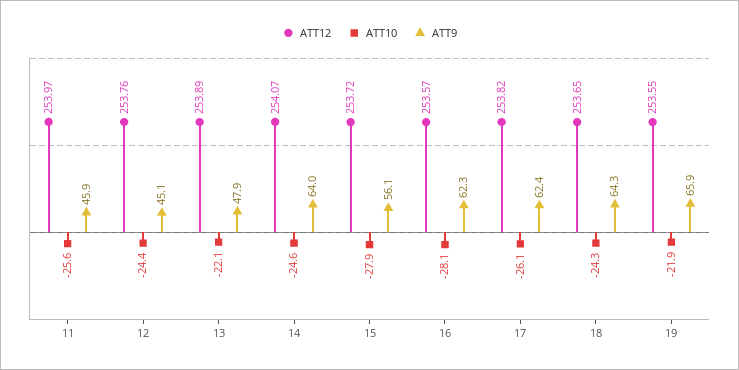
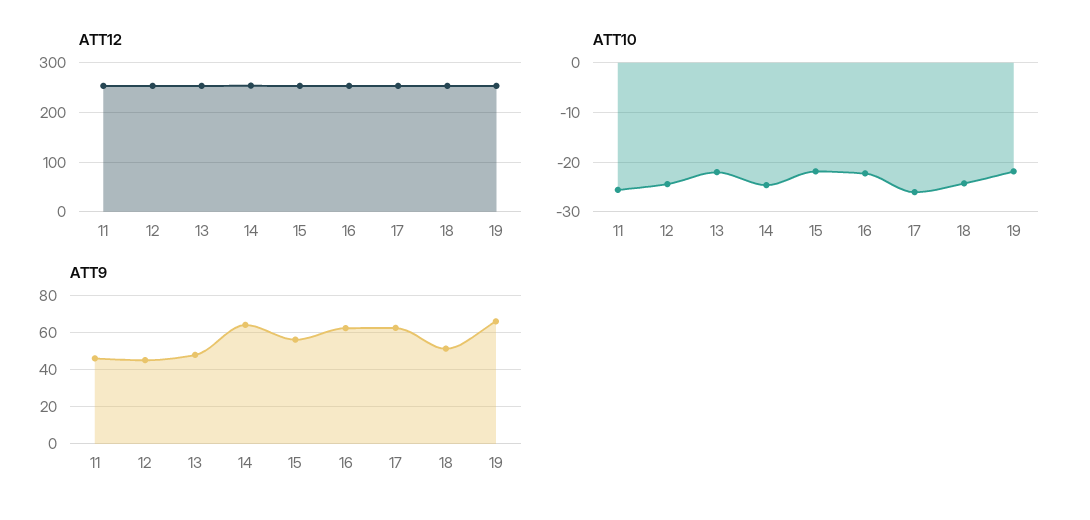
  {
    "ATT12": {
      "11": 253.97,
      "12": 253.76,
      "13": 253.89,
      "14": 254.07,
      "15": 253.72,
      "16": 253.57,
      "17": 253.82,
      "18": 253.65,
      "19": 253.55
    },
    "ATT10": {
      "11": -25.6,
      "12": -24.4,
      "13": -22.1,
      "14": -24.6,
-     "15": -27.9,
+     "15": -22,
-     "16": -28.1,
+     "16": -22,
      "17": -26.1,
      "18": -24.3,
      "19": -21.9
    },
    "ATT9": {
      "11": 45.9,
      "12": 45.1,
      "13": 47.9,
      "14": 64,
      "15": 56.1,
      "16": 62.3,
      "17": 62.4,
-     "18": 64.3,
+     "18": 50,
      "19": 65.9
    }
  }

